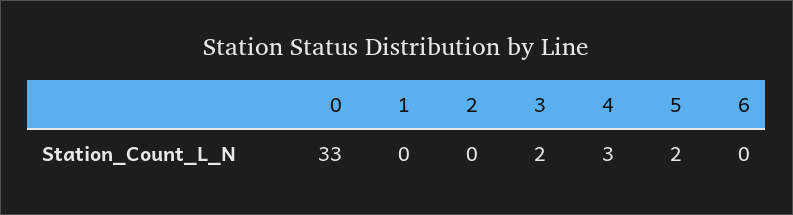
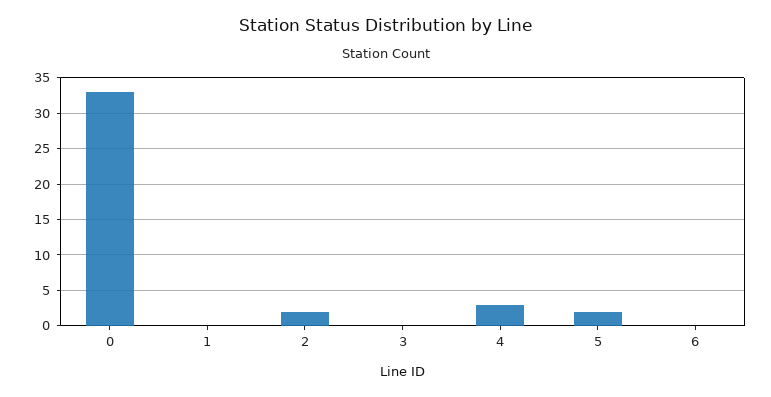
  {
    "0": 33,
    "1": 0,
-   "2": 0,
+   "2": 2,
-   "3": 2,
+   "3": 0,
    "4": 3,
    "5": 2,
    "6": 0
  }

